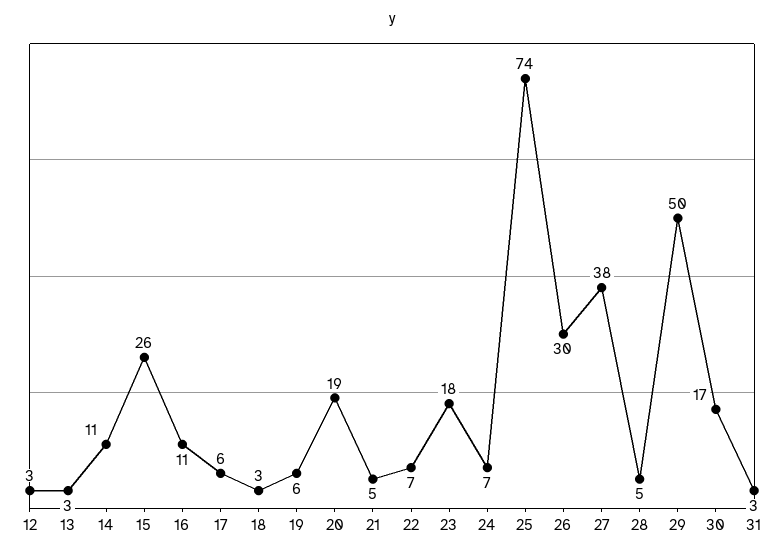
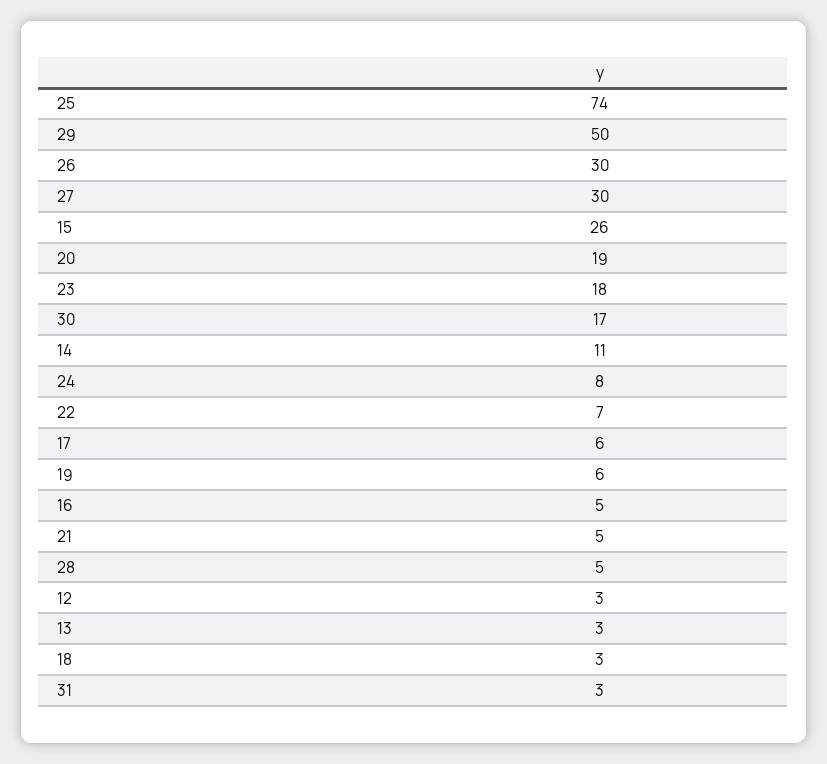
  {
    "12": 3,
    "13": 3,
    "14": 11,
    "15": 26,
-   "16": 11,
+   "16": 5,
    "17": 6,
    "18": 3,
    "19": 6,
    "20": 19,
    "21": 5,
    "22": 7,
    "23": 18,
-   "24": 7,
+   "24": 8,
    "25": 74,
    "26": 30,
-   "27": 38,
+   "27": 30,
    "28": 5,
    "29": 50,
    "30": 17,
    "31": 3
  }

